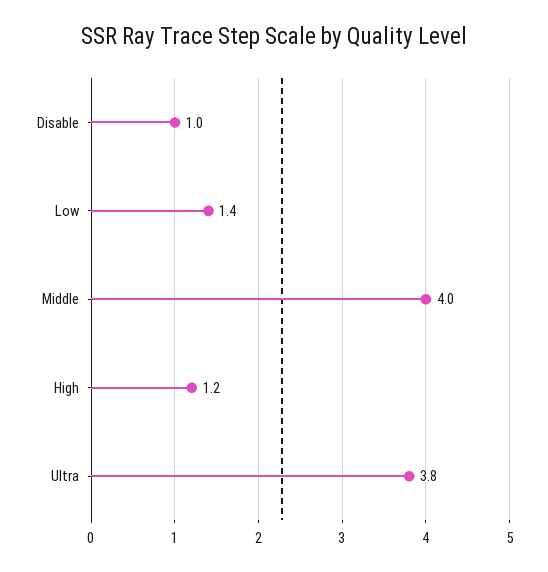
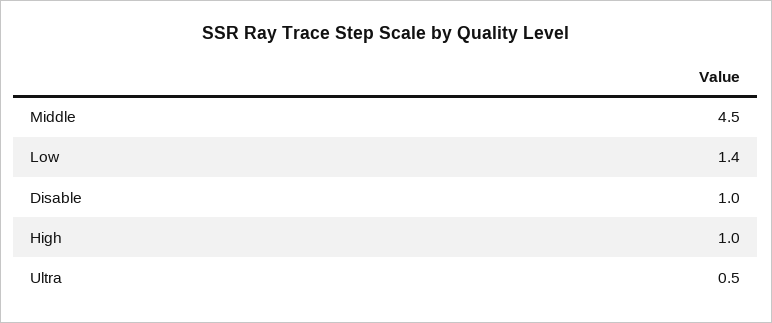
  {
    "Disable": 1,
    "Low": 1.4,
-   "Middle": 4,
+   "Middle": 4.5,
-   "High": 1.2,
+   "High": 1,
-   "Ultra": 3.8
+   "Ultra": 0.5
  }

